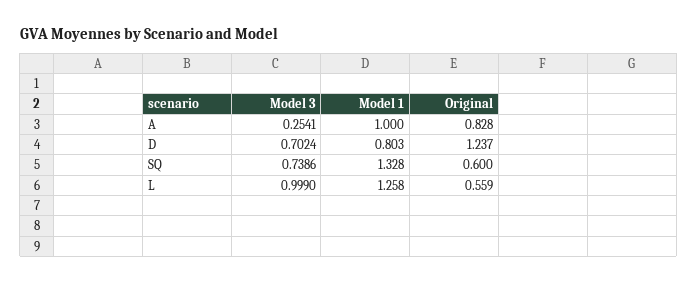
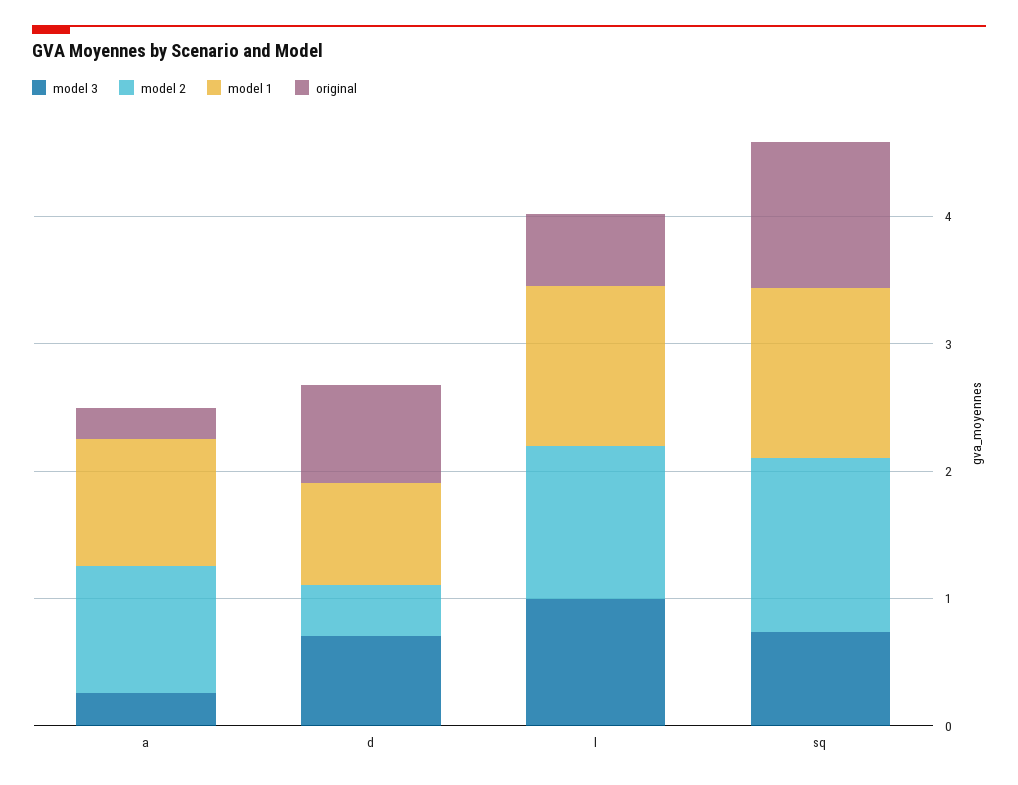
  {
    "Model 3": {
      "A": 0.2541,
      "D": 0.7024,
      "SQ": 0.7386,
      "L": 0.999
    },
    "Model 1": {
      "A": 1,
      "D": 0.803,
      "SQ": 1.328,
      "L": 1.258
    },
    "Original": {
-     "A": 0.828,
+     "A": 0.2,
-     "D": 1.237,
+     "D": 0.8,
-     "SQ": 0.6,
+     "SQ": 1.2,
      "L": 0.559
-   }
+   },
+   "model 2": {
+     "A": 1,
+     "D": 0.4,
+     "L": 1.2,
+     "SQ": 1.4
+   }
  }

